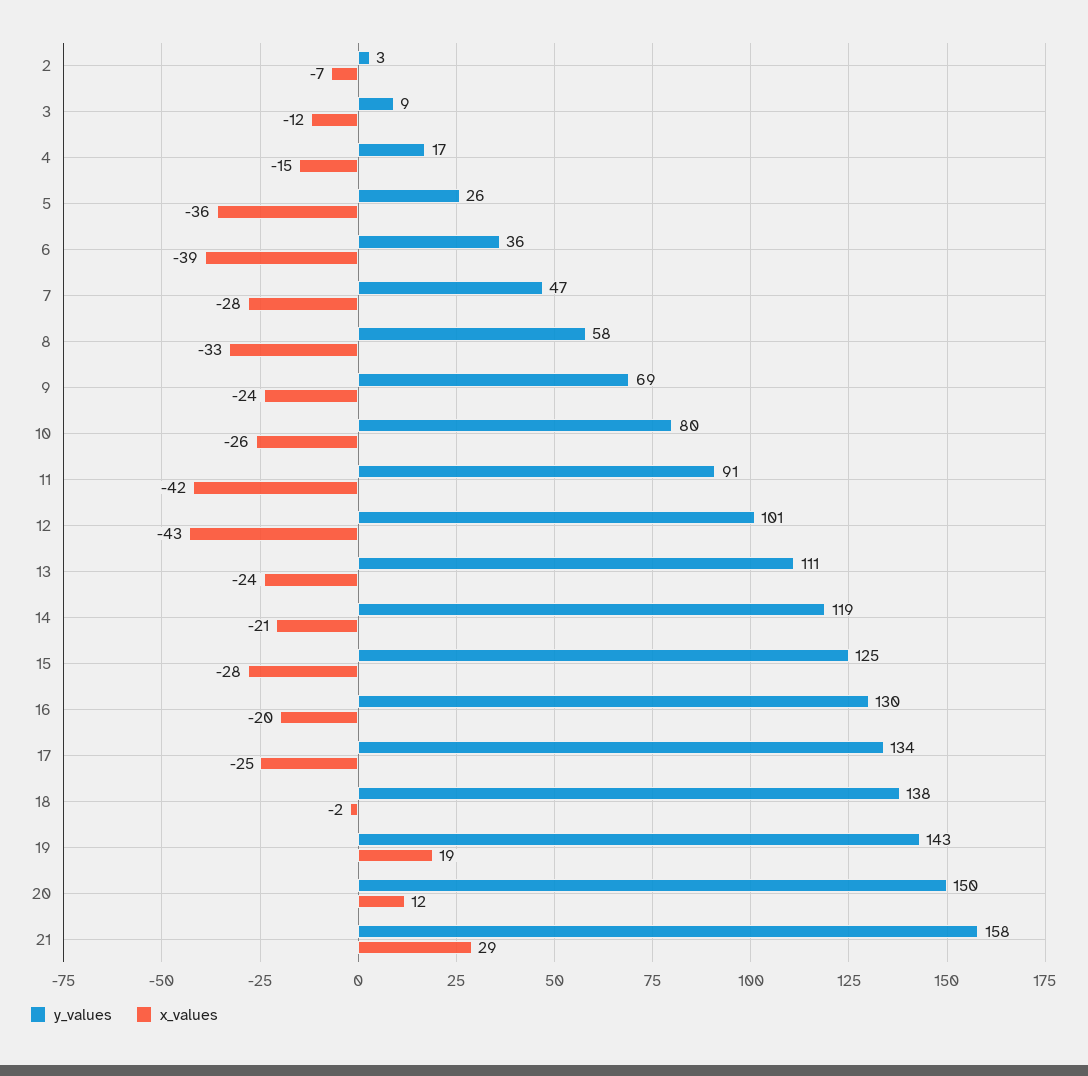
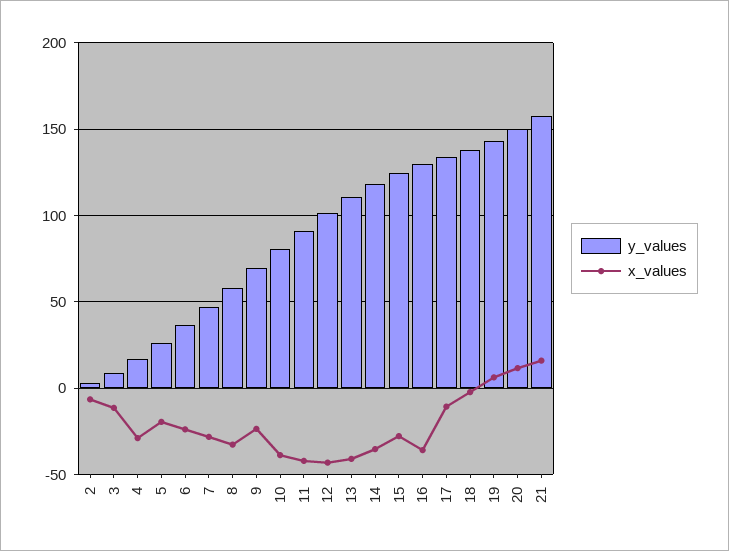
  {
    "y_values": {
      "2": 3,
      "3": 9,
      "4": 17,
      "5": 26,
      "6": 36,
      "7": 47,
      "8": 58,
      "9": 69,
      "10": 80,
      "11": 91,
      "12": 101,
      "13": 111,
      "14": 119,
      "15": 125,
      "16": 130,
      "17": 134,
      "18": 138,
      "19": 143,
      "20": 150,
      "21": 158
    },
    "x_values": {
      "2": -7,
      "3": -12,
-     "4": -15,
+     "4": -30,
-     "5": -36,
+     "5": -20,
-     "6": -39,
+     "6": -25,
      "7": -28,
      "8": -33,
      "9": -24,
-     "10": -26,
+     "10": -40,
      "11": -42,
      "12": -43,
-     "13": -24,
+     "13": -40,
-     "14": -21,
+     "14": -35,
      "15": -28,
-     "16": -20,
+     "16": -35,
-     "17": -25,
+     "17": -10,
      "18": -2,
-     "19": 19,
+     "19": 5,
      "20": 12,
-     "21": 29
+     "21": 15
    }
  }

